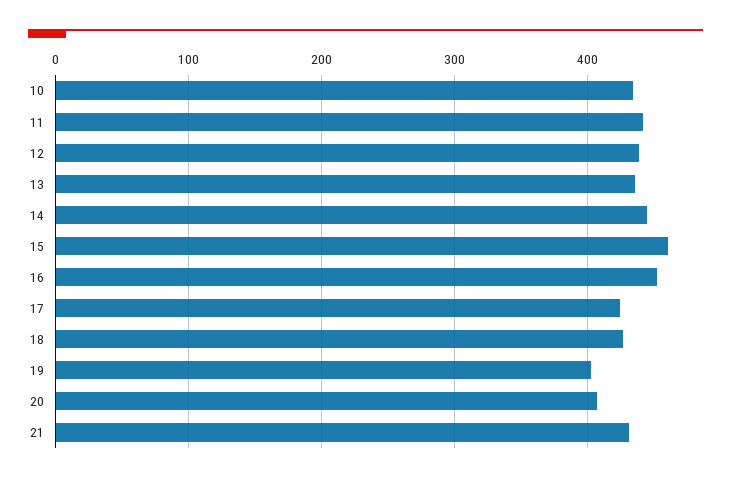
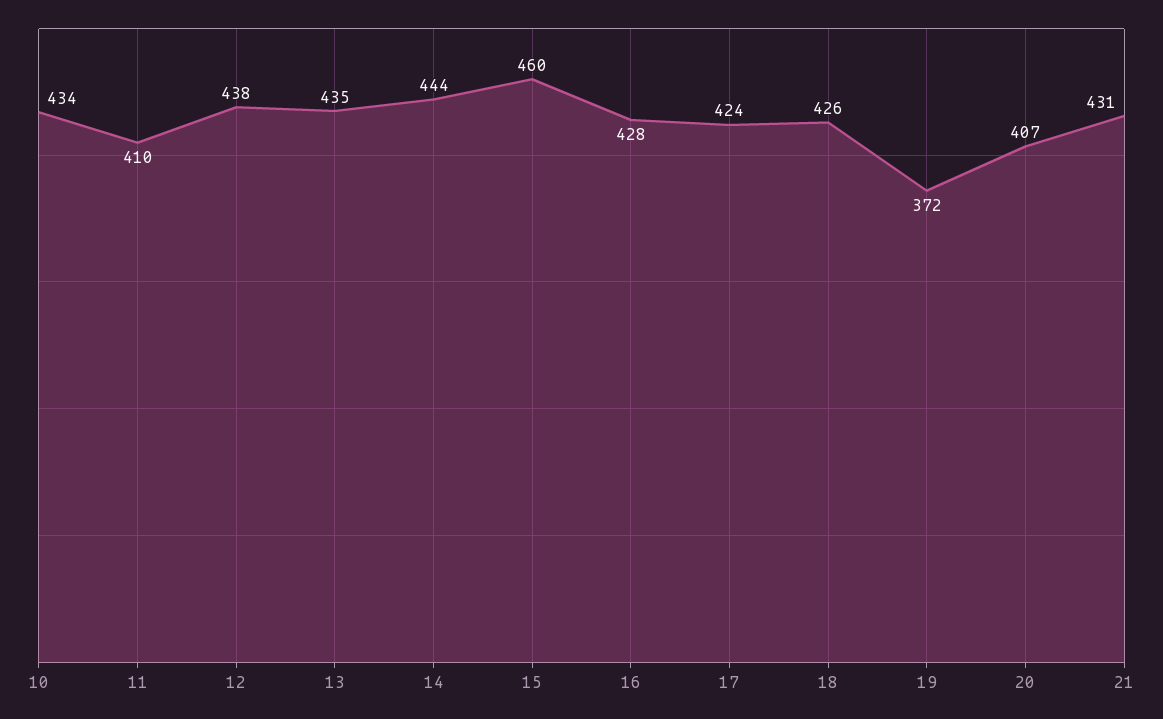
  {
    "10": 434,
-   "11": 440,
+   "11": 410,
    "12": 438,
    "13": 435,
    "14": 444,
    "15": 460,
-   "16": 450,
+   "16": 428,
    "17": 424,
    "18": 426,
-   "19": 400,
+   "19": 372,
    "20": 407,
    "21": 431
  }

